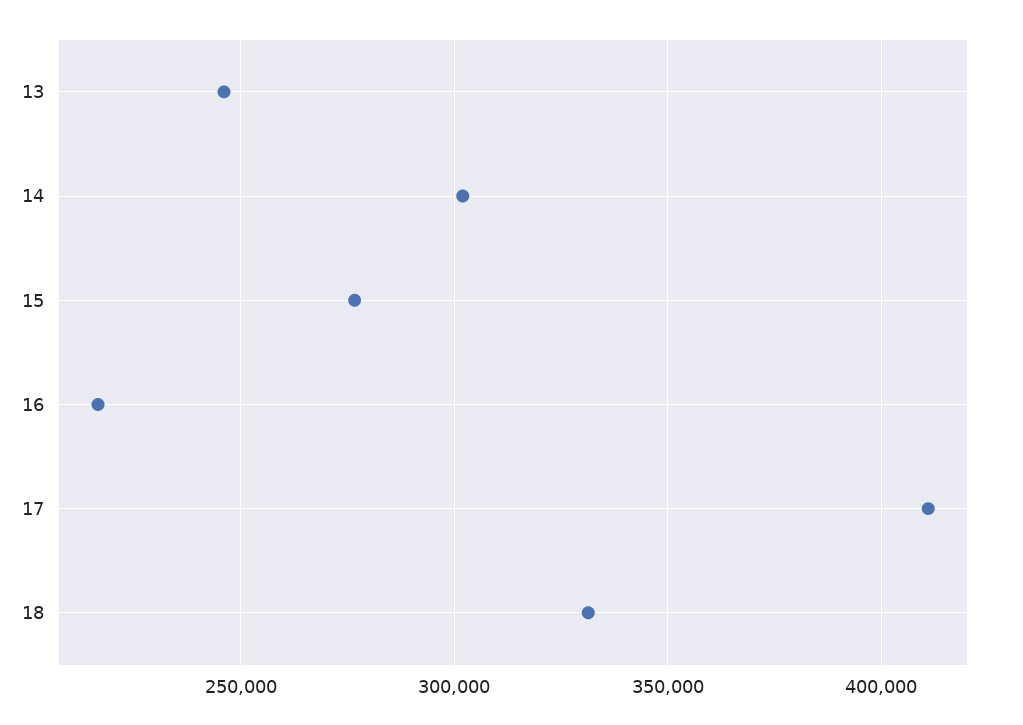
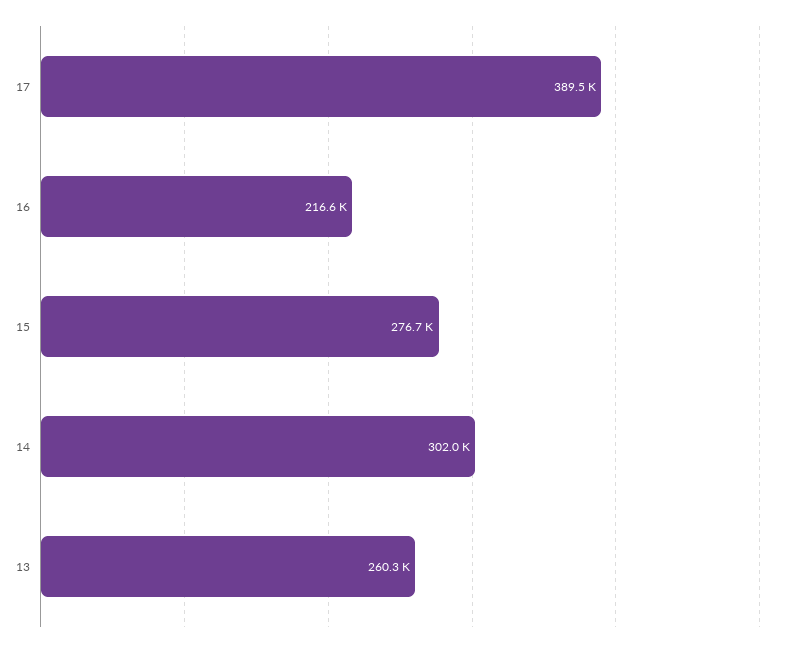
  {
-   "13": 245000,
+   "13": 260300,
    "14": 302000,
    "15": 276700,
    "16": 216600,
-   "17": 410000,
+   "17": 389500
-   "18": 330000
  }

